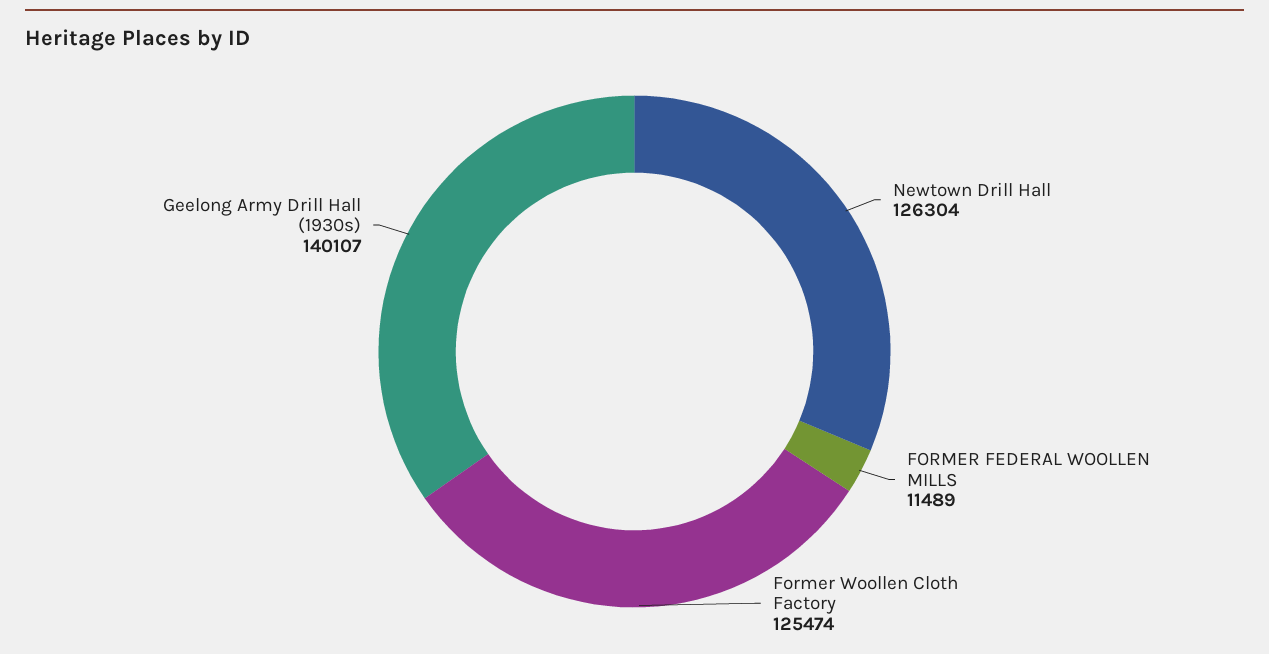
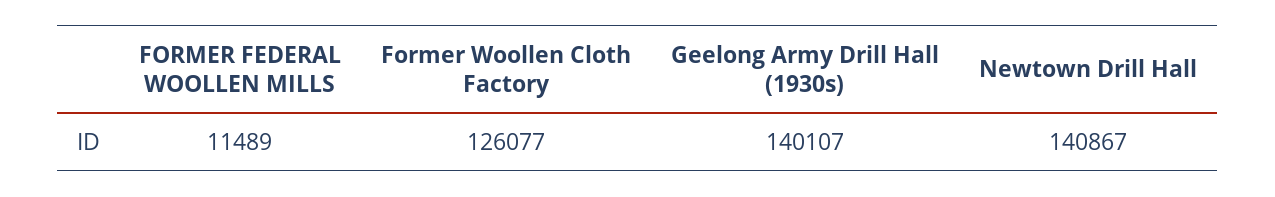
  {
-   "Newtown Drill Hall": 126304,
+   "Newtown Drill Hall": 140867,
    "FORMER FEDERAL WOOLLEN MILLS": 11489,
-   "Former Woollen Cloth Factory": 125474,
+   "Former Woollen Cloth Factory": 126077,
    "Geelong Army Drill Hall (1930s)": 140107
  }

